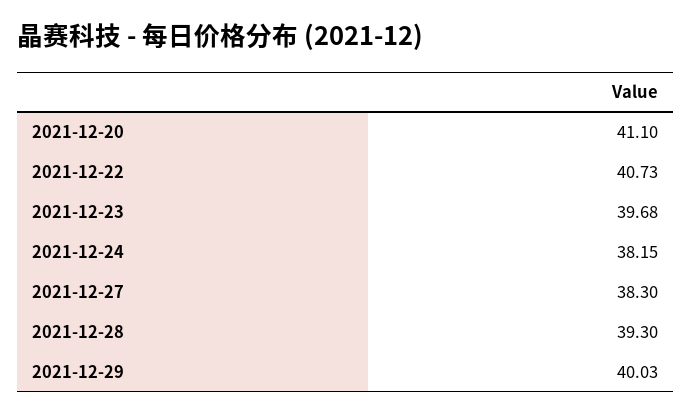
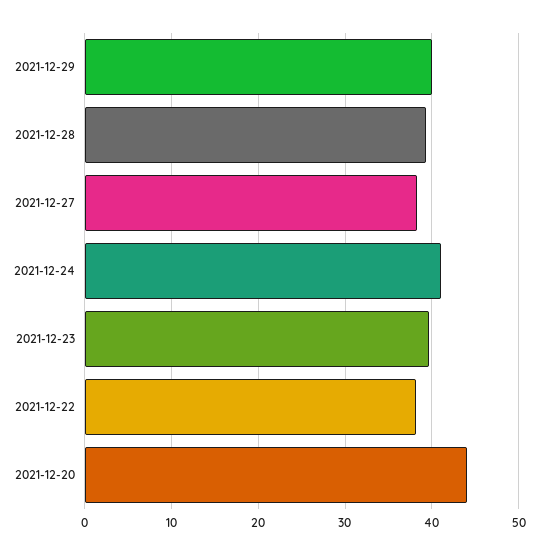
  {
-   "2021-12-20": 41.1,
+   "2021-12-20": 44,
-   "2021-12-22": 40.73,
+   "2021-12-22": 38,
    "2021-12-23": 39.68,
-   "2021-12-24": 38.15,
+   "2021-12-24": 41,
    "2021-12-27": 38.3,
    "2021-12-28": 39.3,
    "2021-12-29": 40.03
  }

